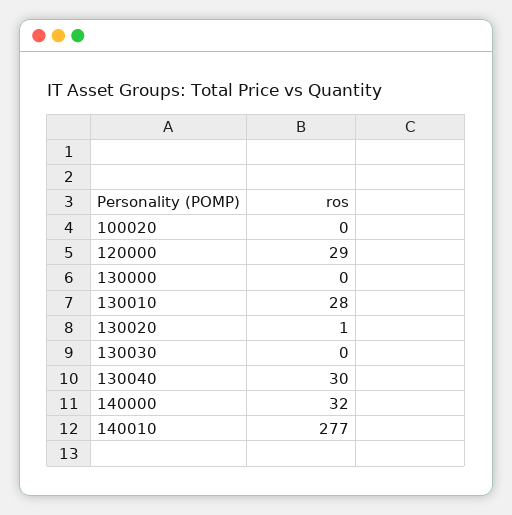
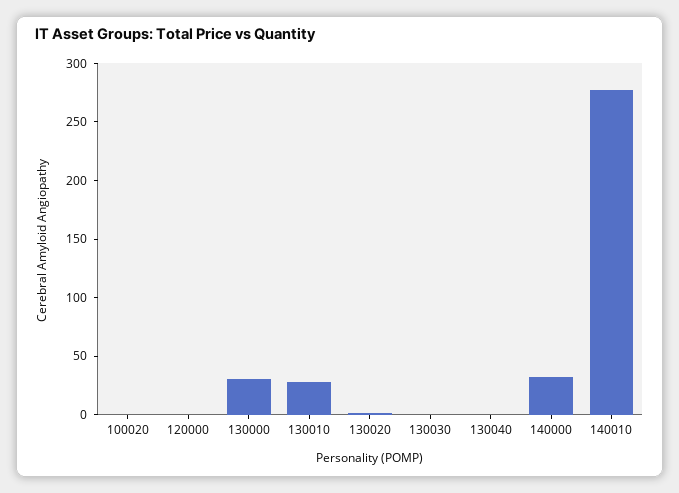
  {
    "100020": 0,
-   "120000": 29,
+   "120000": 0,
-   "130000": 0,
+   "130000": 30,
    "130010": 28,
    "130020": 1,
    "130030": 0,
-   "130040": 30,
+   "130040": 0,
    "140000": 32,
    "140010": 277
  }

